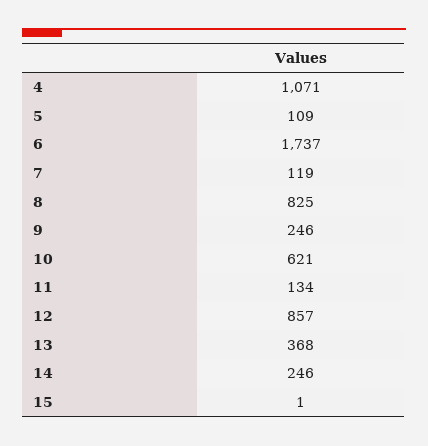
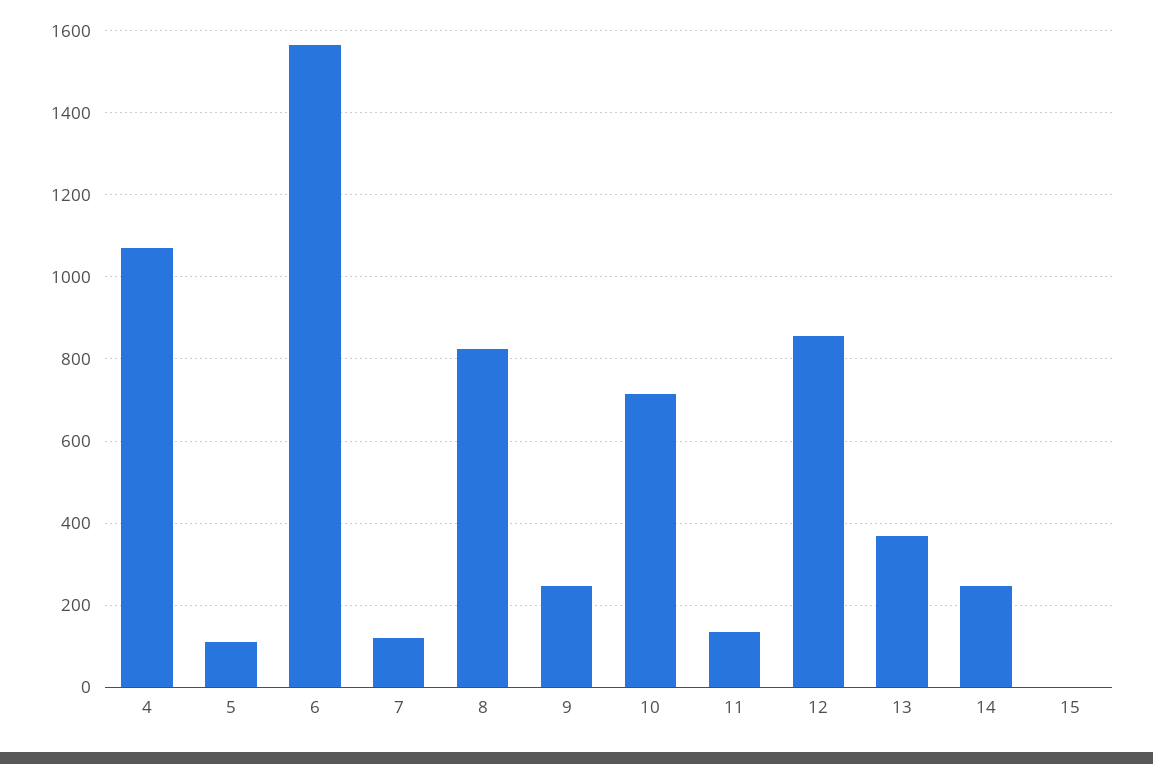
  {
    "4": 1071,
    "5": 109,
-   "6": 1737,
+   "6": 1560,
    "7": 119,
    "8": 825,
    "9": 246,
-   "10": 621,
+   "10": 720,
    "11": 134,
    "12": 857,
    "13": 368,
    "14": 246,
    "15": 1
  }

